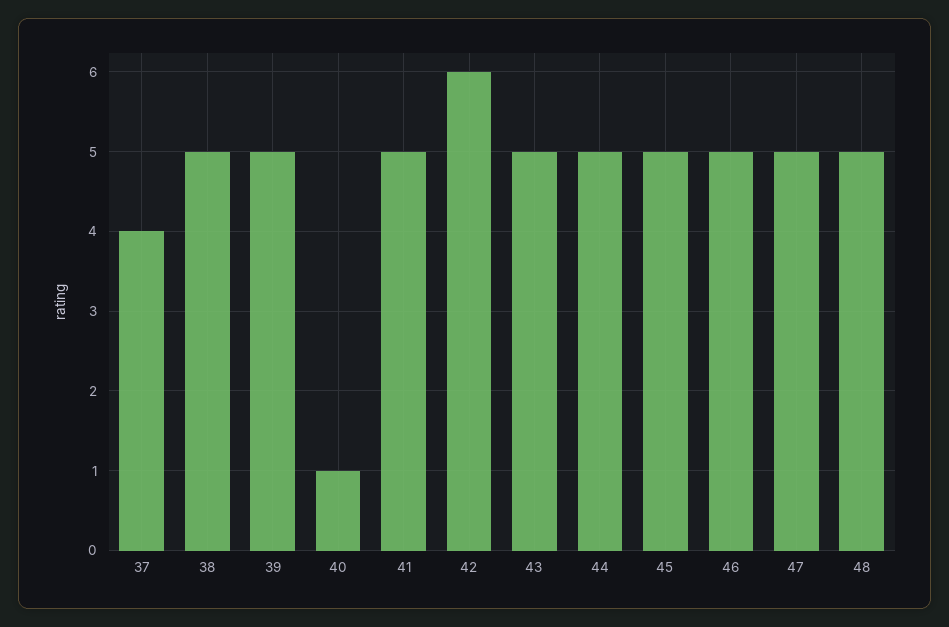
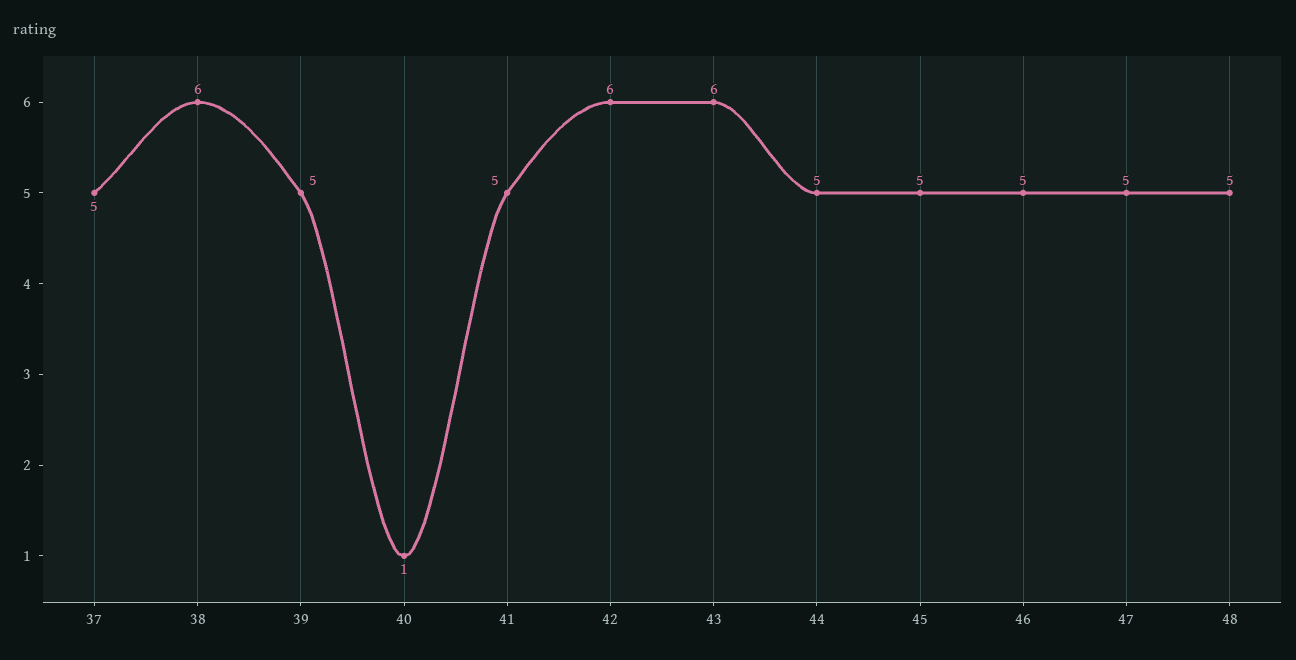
  {
-   "37": 4,
+   "37": 5,
-   "38": 5,
+   "38": 6,
    "39": 5,
    "40": 1,
    "41": 5,
    "42": 6,
-   "43": 5,
+   "43": 6,
    "44": 5,
    "45": 5,
    "46": 5,
    "47": 5,
    "48": 5
  }

